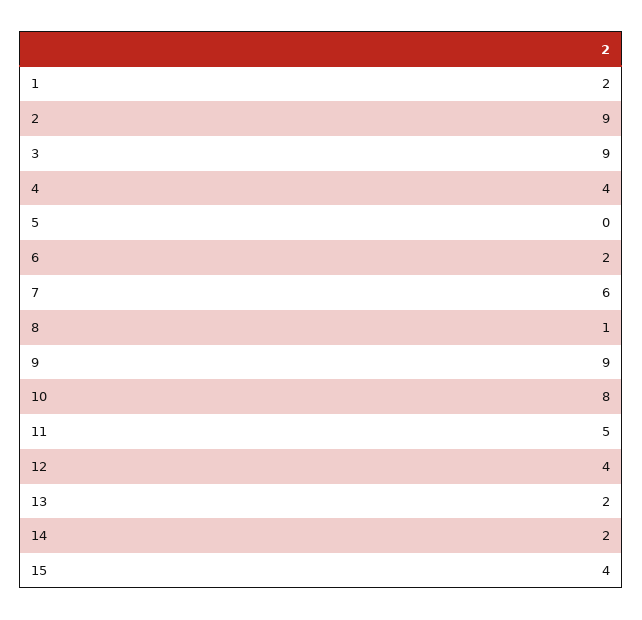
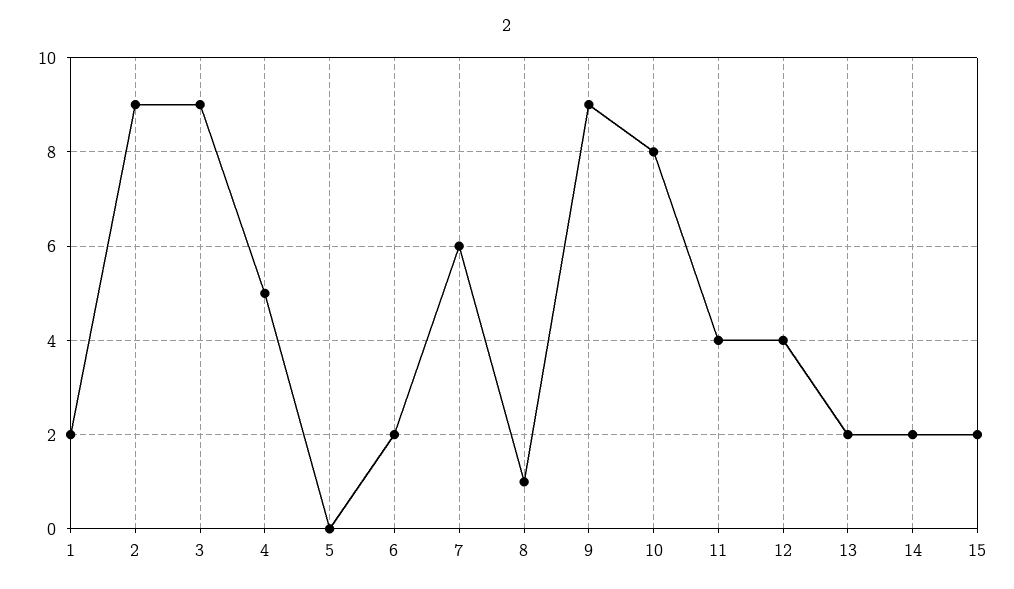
  {
    "1": 2,
    "2": 9,
    "3": 9,
-   "4": 4,
+   "4": 5,
    "5": 0,
    "6": 2,
    "7": 6,
    "8": 1,
    "9": 9,
    "10": 8,
-   "11": 5,
+   "11": 4,
    "12": 4,
    "13": 2,
    "14": 2,
-   "15": 4
+   "15": 2
  }

